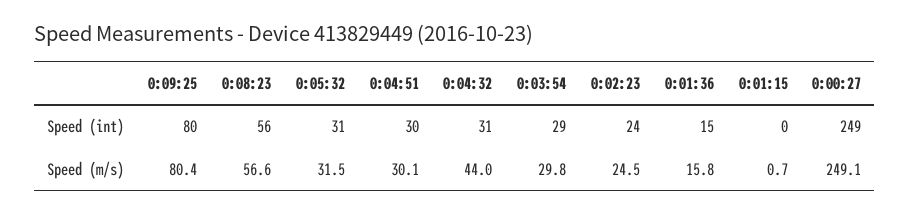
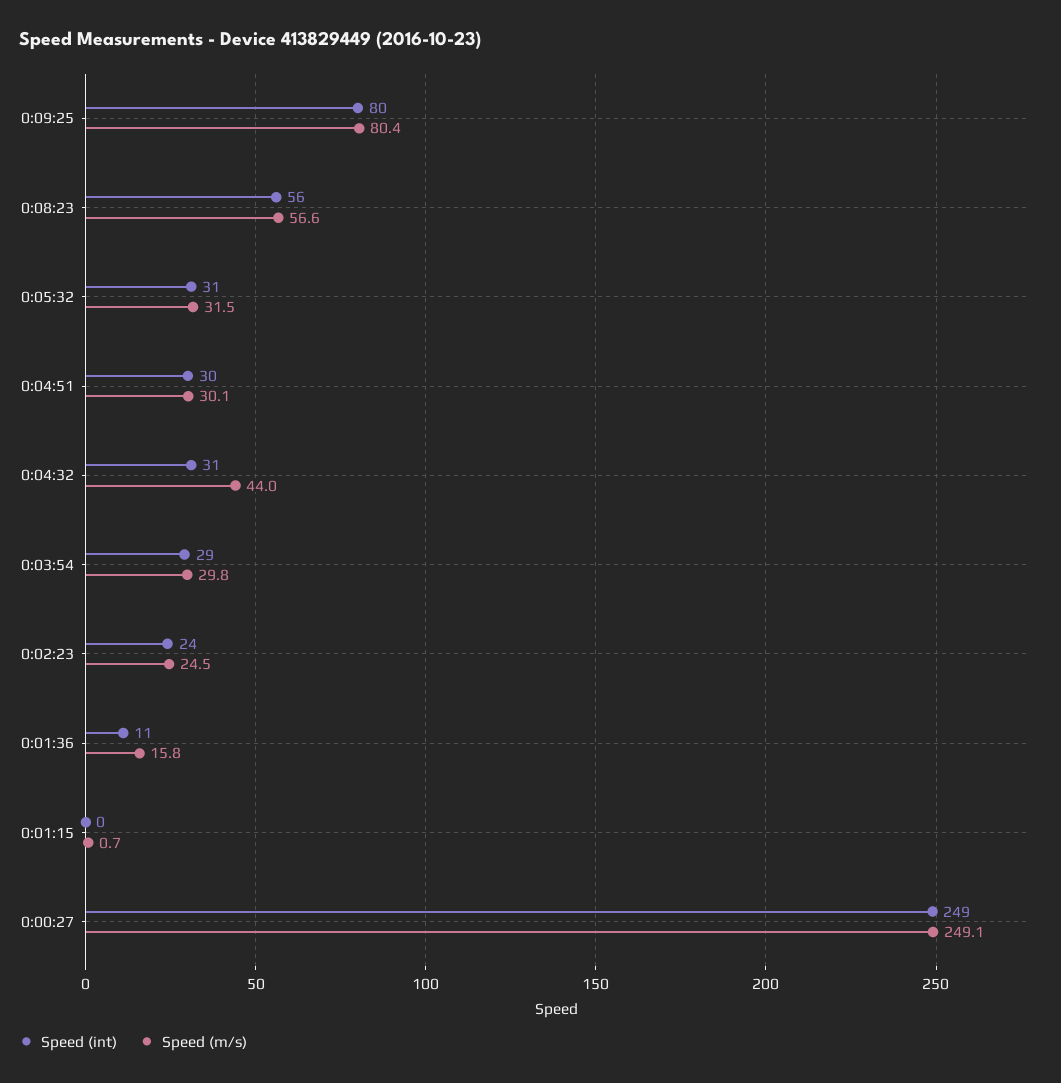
  {
    "Speed (int)": {
      "0:09:25": 80,
      "0:08:23": 56,
      "0:05:32": 31,
      "0:04:51": 30,
      "0:04:32": 31,
      "0:03:54": 29,
      "0:02:23": 24,
-     "0:01:36": 15,
+     "0:01:36": 11,
      "0:01:15": 0,
      "0:00:27": 249
    },
    "Speed (m/s)": {
      "0:09:25": 80.4,
      "0:08:23": 56.6,
      "0:05:32": 31.5,
      "0:04:51": 30.1,
      "0:04:32": 44,
      "0:03:54": 29.8,
      "0:02:23": 24.5,
      "0:01:36": 15.8,
      "0:01:15": 0.7,
      "0:00:27": 249.1
    }
  }

